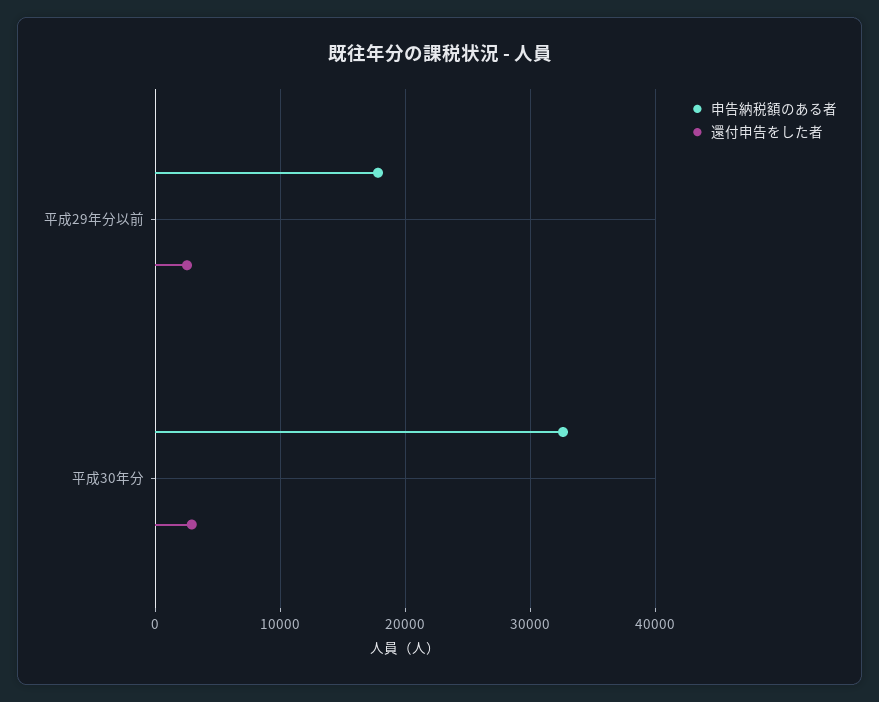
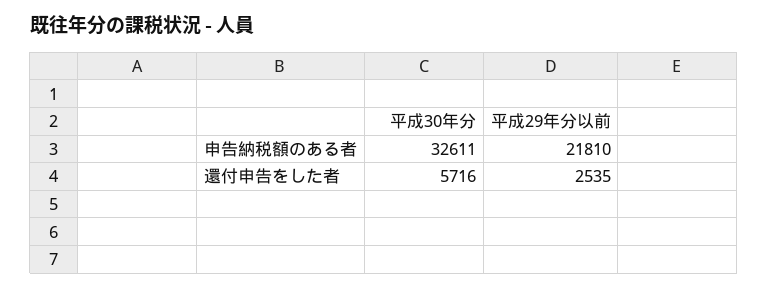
  {
    "申告納税額のある者": {
-     "平成29年分以前": 18000,
+     "平成29年分以前": 21810,
      "平成30年分": 32611
    },
    "還付申告をした者": {
      "平成29年分以前": 2535,
-     "平成30年分": 3000
+     "平成30年分": 5716
    }
  }

